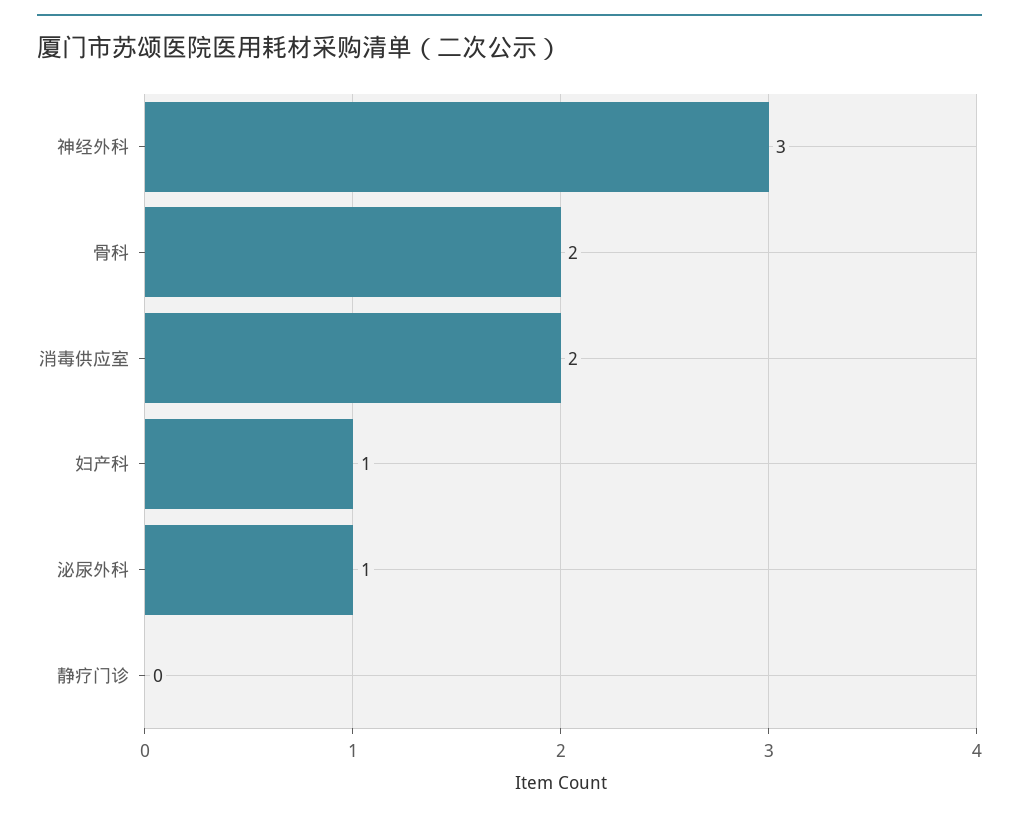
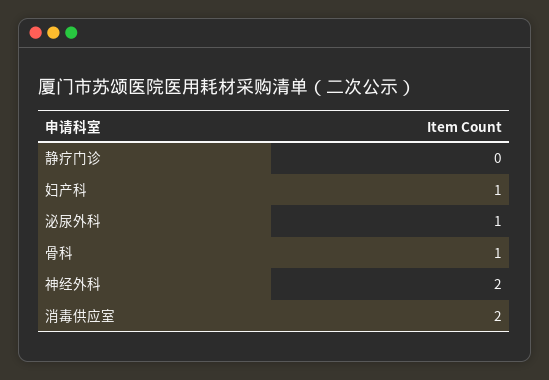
  {
-   "神经外科": 3,
+   "神经外科": 2,
-   "骨科": 2,
+   "骨科": 1,
    "消毒供应室": 2,
    "妇产科": 1,
    "泌尿外科": 1,
    "静疗门诊": 0
  }

